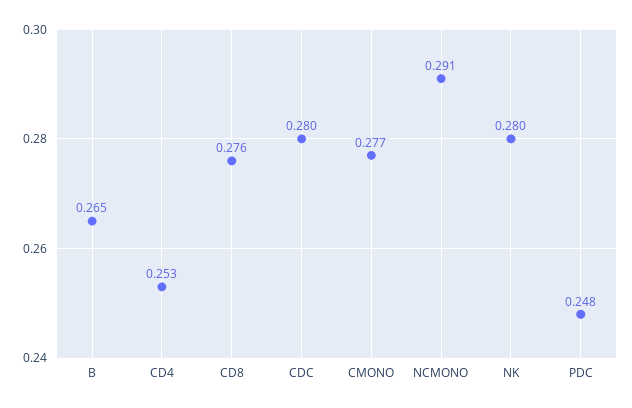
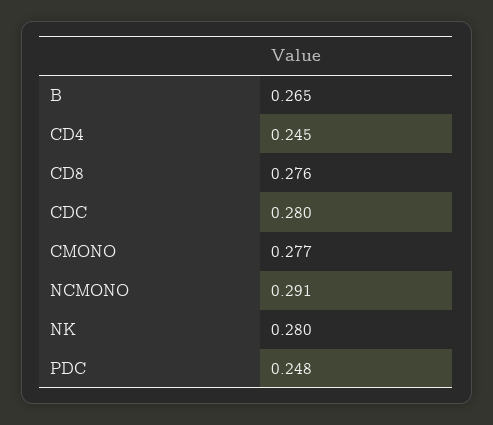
  {
    "B": 0.265,
-   "CD4": 0.253,
+   "CD4": 0.245,
    "CD8": 0.276,
    "CDC": 0.28,
    "CMONO": 0.277,
    "NCMONO": 0.291,
    "NK": 0.28,
    "PDC": 0.248
  }

